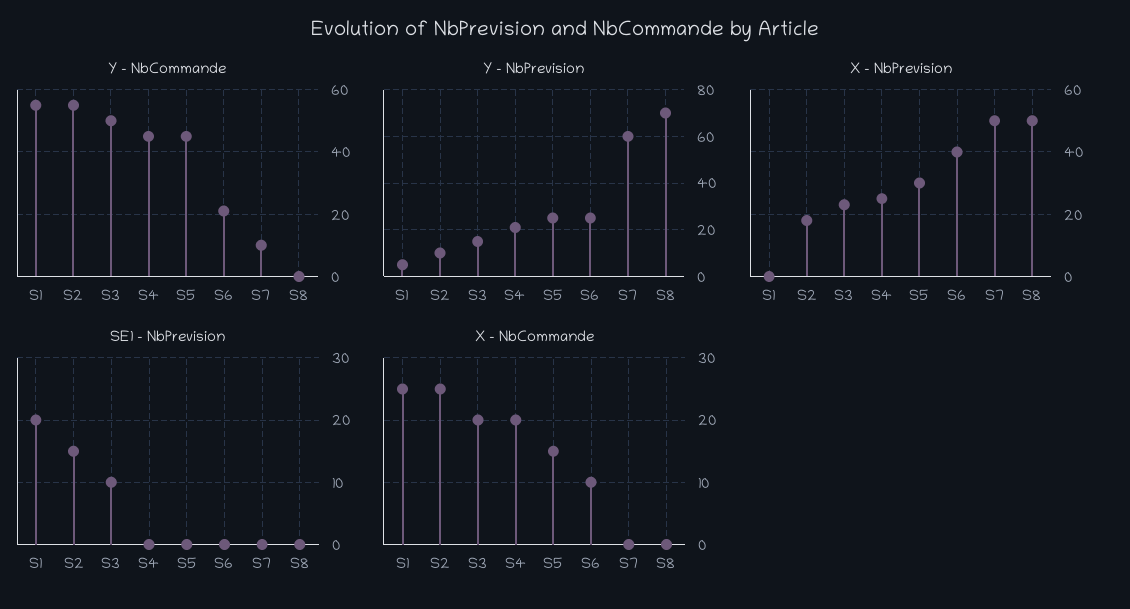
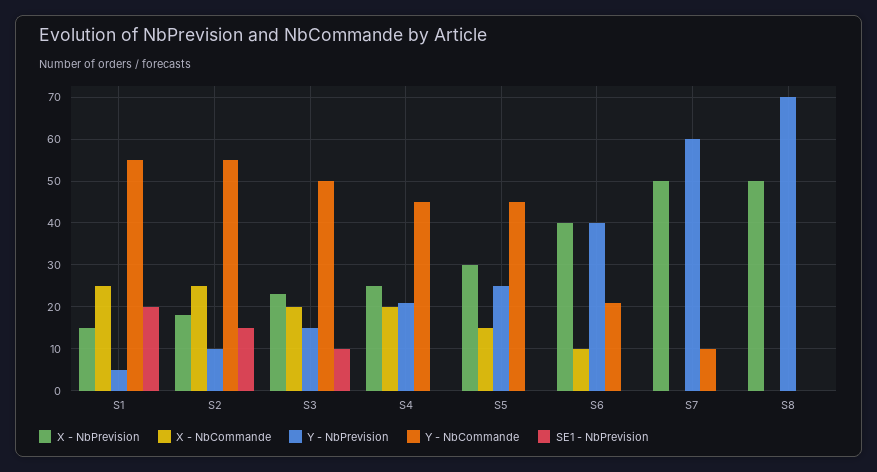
  {
    "Y - NbCommande": {
      "S1": 55,
      "S2": 55,
      "S3": 50,
      "S4": 45,
      "S5": 45,
      "S6": 20,
      "S7": 10,
      "S8": 0
    },
    "Y - NbPrevision": {
      "S1": 5,
      "S2": 10,
      "S3": 15,
      "S4": 20,
      "S5": 25,
-     "S6": 25,
+     "S6": 40,
      "S7": 60,
      "S8": 70
    },
    "X - NbPrevision": {
-     "S1": 0,
+     "S1": 15,
      "S2": 20,
      "S3": 25,
      "S4": 25,
      "S5": 30,
      "S6": 40,
      "S7": 50,
      "S8": 50
    },
    "SE1 - NbPrevision": {
      "S1": 20,
      "S2": 15,
      "S3": 10,
      "S4": 0,
      "S5": 0,
      "S6": 0,
      "S7": 0,
      "S8": 0
    },
    "X - NbCommande": {
      "S1": 25,
      "S2": 25,
      "S3": 20,
      "S4": 20,
      "S5": 15,
      "S6": 10,
      "S7": 0,
      "S8": 0
    }
  }

